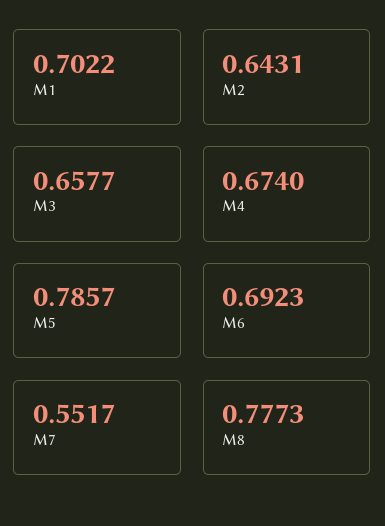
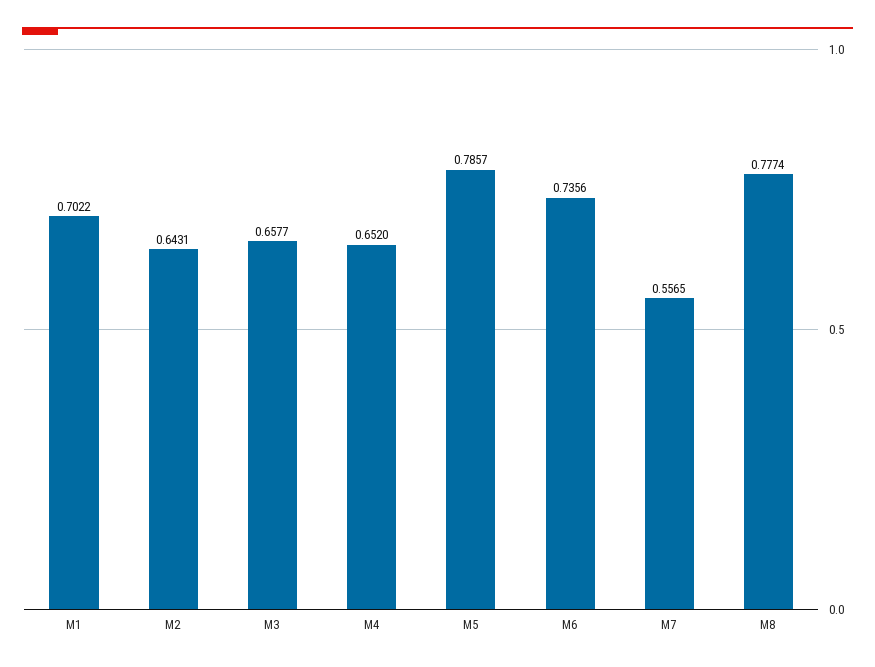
  {
    "M1": 0.7022,
    "M2": 0.6431,
    "M3": 0.6577,
-   "M4": 0.674,
+   "M4": 0.652,
    "M5": 0.7857,
-   "M6": 0.6923,
+   "M6": 0.7356,
-   "M7": 0.5517,
+   "M7": 0.5565,
-   "M8": 0.7773
+   "M8": 0.7774
  }

